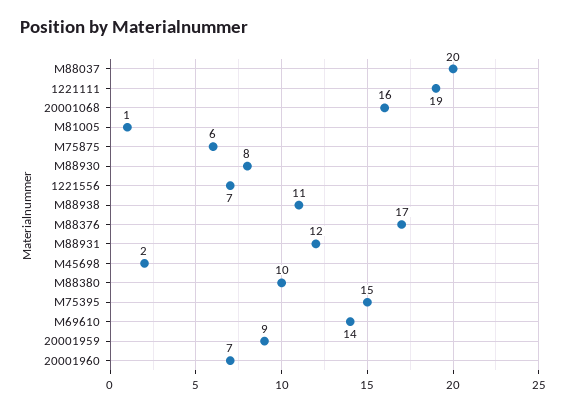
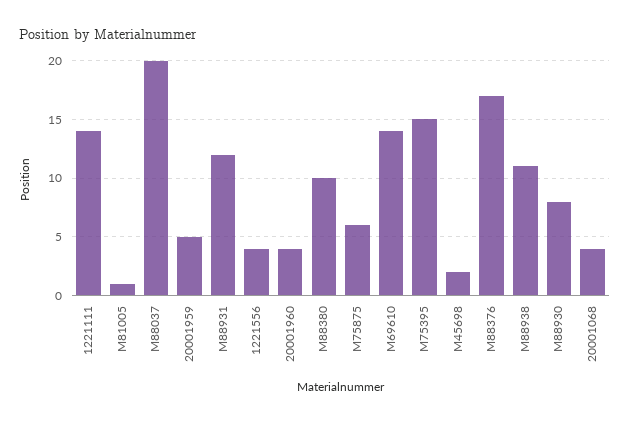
  {
    "M88037": 20,
-   "1221111": 19,
+   "1221111": 14,
-   "20001068": 16,
+   "20001068": 4,
    "M81005": 1,
    "M75875": 6,
    "M88930": 8,
-   "1221556": 7,
+   "1221556": 4,
    "M88938": 11,
    "M88376": 17,
    "M88931": 12,
    "M45698": 2,
    "M88380": 10,
    "M75395": 15,
    "M69610": 14,
-   "20001959": 9,
+   "20001959": 5,
-   "20001960": 7
+   "20001960": 4
  }

